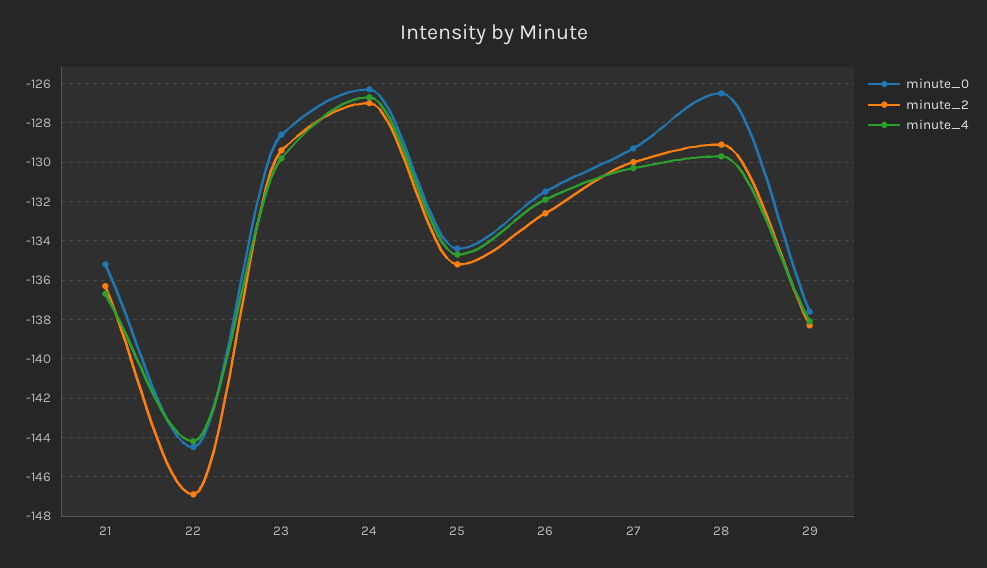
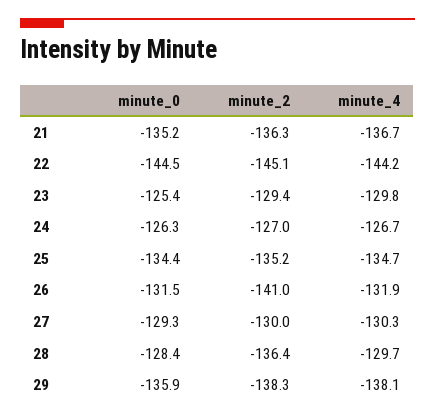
  {
    "minute_0": {
      "21": -135.2,
      "22": -144.5,
-     "23": -128.5,
+     "23": -125.4,
      "24": -126.3,
      "25": -134.4,
      "26": -131.5,
      "27": -129.3,
-     "28": -126.5,
+     "28": -128.4,
-     "29": -137.5
+     "29": -135.9
    },
    "minute_2": {
      "21": -136.3,
-     "22": -147,
+     "22": -145.1,
      "23": -129.4,
      "24": -127,
      "25": -135.2,
-     "26": -132.5,
+     "26": -141,
      "27": -130,
-     "28": -129,
+     "28": -136.4,
      "29": -138.3
    },
    "minute_4": {
      "21": -136.7,
      "22": -144.2,
      "23": -129.8,
      "24": -126.7,
      "25": -134.7,
      "26": -131.9,
      "27": -130.3,
      "28": -129.7,
      "29": -138.1
    }
  }

